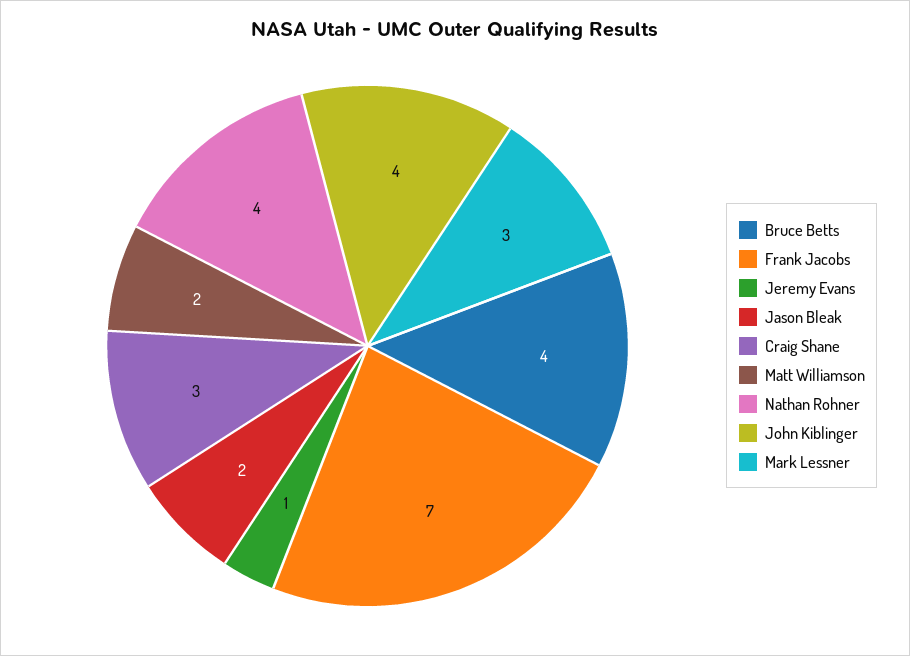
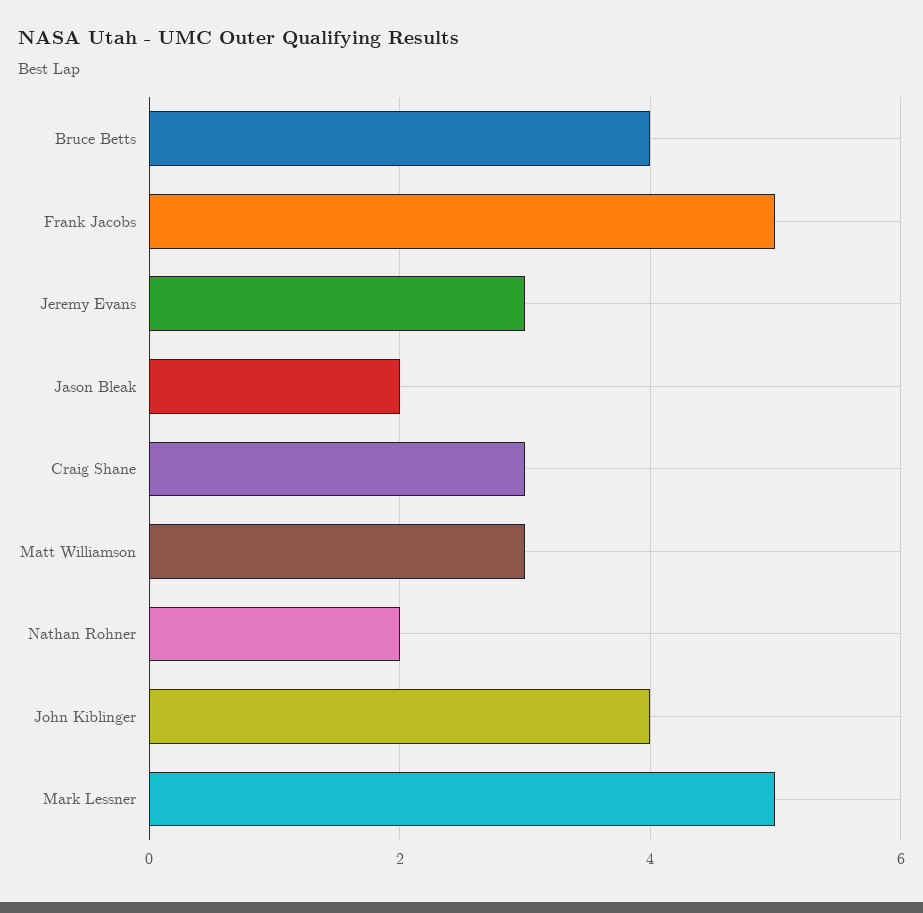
  {
    "Bruce Betts": 4,
-   "Frank Jacobs": 7,
+   "Frank Jacobs": 5,
-   "Jeremy Evans": 1,
+   "Jeremy Evans": 3,
    "Jason Bleak": 2,
    "Craig Shane": 3,
-   "Matt Williamson": 2,
+   "Matt Williamson": 3,
-   "Nathan Rohner": 4,
+   "Nathan Rohner": 2,
    "John Kiblinger": 4,
-   "Mark Lessner": 3
+   "Mark Lessner": 5
  }

